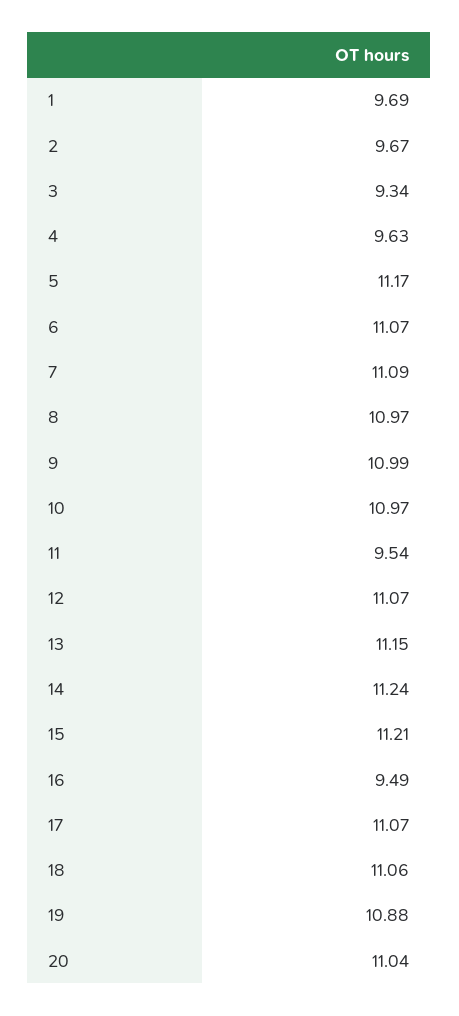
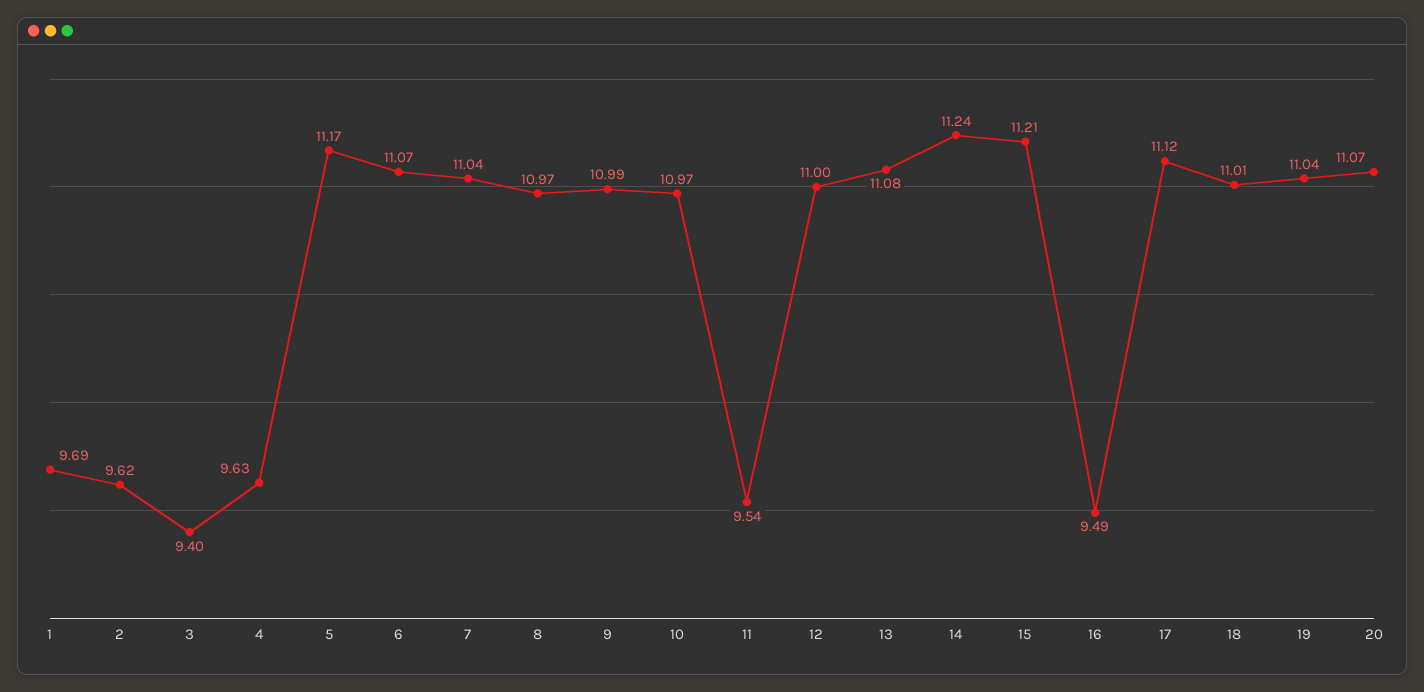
  {
    "1": 9.69,
-   "2": 9.67,
+   "2": 9.62,
-   "3": 9.34,
+   "3": 9.4,
    "4": 9.63,
    "5": 11.17,
    "6": 11.07,
-   "7": 11.09,
+   "7": 11.04,
    "8": 10.97,
    "9": 10.99,
    "10": 10.97,
    "11": 9.54,
-   "12": 11.07,
+   "12": 11,
-   "13": 11.15,
+   "13": 11.08,
    "14": 11.24,
    "15": 11.21,
    "16": 9.49,
-   "17": 11.07,
+   "17": 11.12,
-   "18": 11.06,
+   "18": 11.01,
-   "19": 10.88,
+   "19": 11.04,
-   "20": 11.04
+   "20": 11.07
  }

